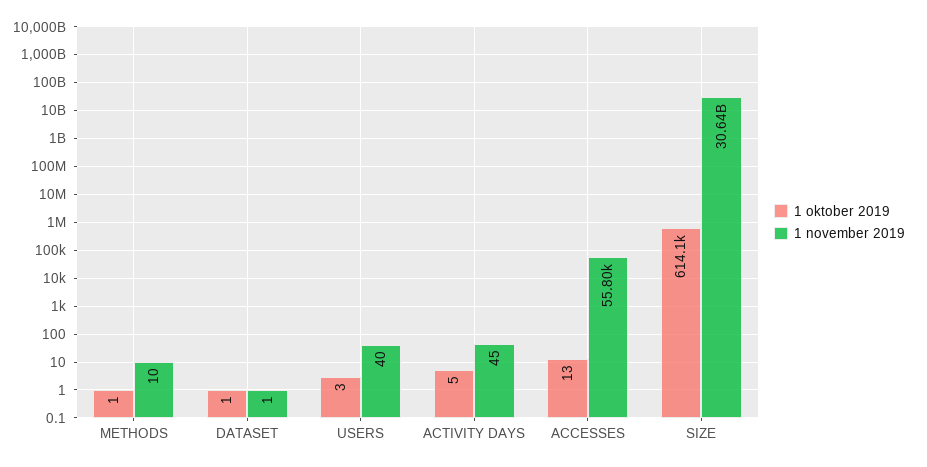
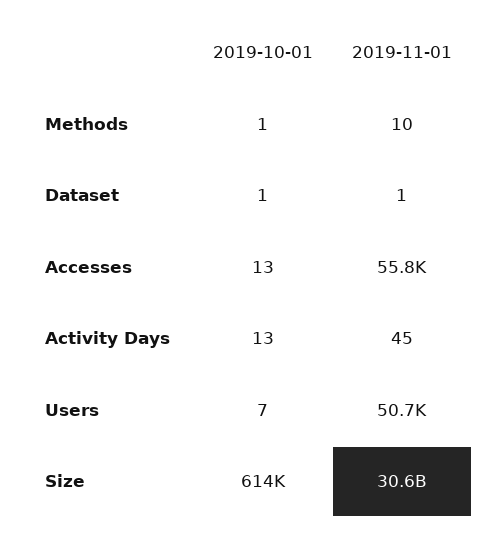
  {
    "1 oktober 2019": {
      "METHODS": 1,
      "DATASET": 1,
-     "USERS": 3,
+     "USERS": 7,
-     "ACTIVITY DAYS": 5,
+     "ACTIVITY DAYS": 13,
      "ACCESSES": 13,
      "SIZE": 614100
    },
    "1 november 2019": {
      "METHODS": 10,
      "DATASET": 1,
-     "USERS": 40,
+     "USERS": 50700,
      "ACTIVITY DAYS": 45,
      "ACCESSES": 55800,
      "SIZE": 30640000000
    }
  }

